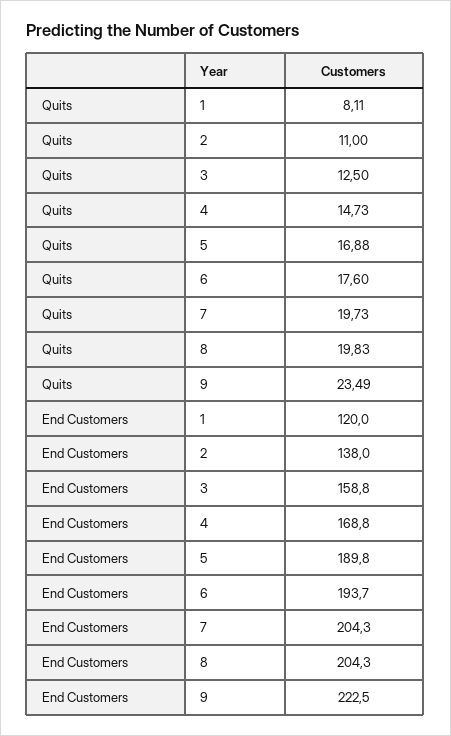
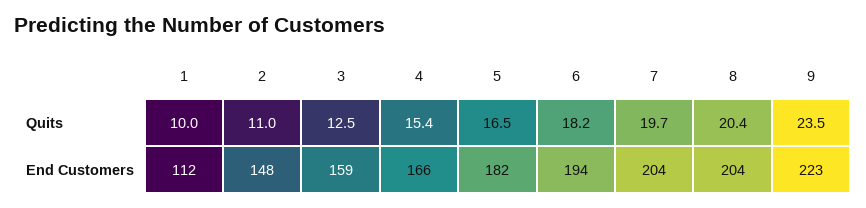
  {
    "Quits": {
-     "1": 8.11,
+     "1": 10,
      "2": 11,
      "3": 12.5,
-     "4": 14.73,
+     "4": 15.4,
-     "5": 16.88,
+     "5": 16.5,
-     "6": 17.6,
+     "6": 18.2,
      "7": 19.73,
-     "8": 19.83,
+     "8": 20.4,
      "9": 23.49
    },
    "End Customers": {
-     "1": 120,
+     "1": 112,
-     "2": 138,
+     "2": 148,
      "3": 158.8,
-     "4": 168.8,
+     "4": 166,
-     "5": 189.8,
+     "5": 182,
      "6": 193.7,
      "7": 204.3,
      "8": 204.3,
      "9": 222.5
    }
  }

